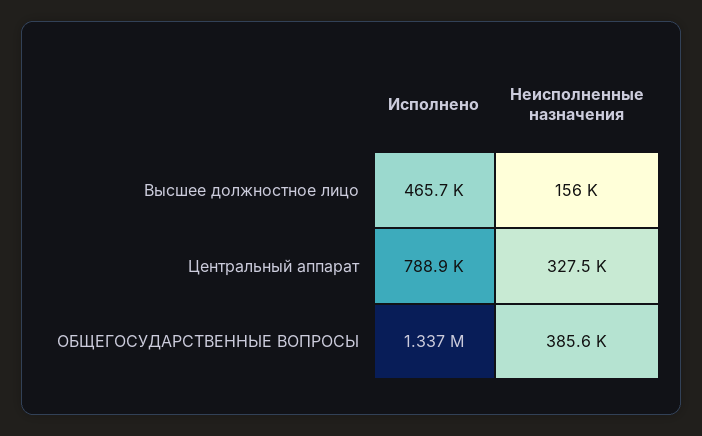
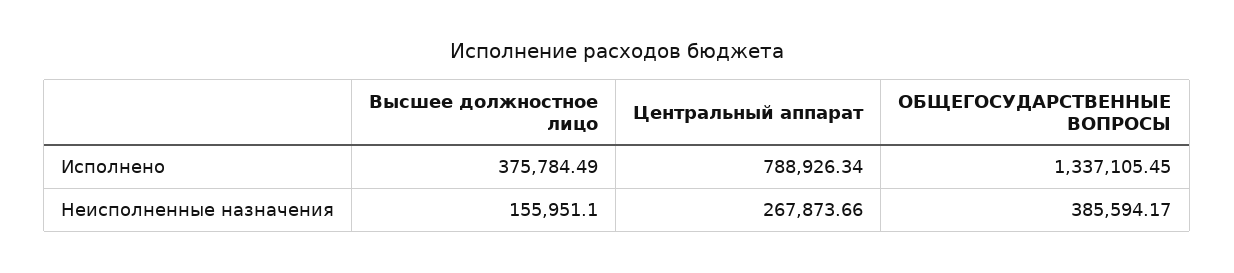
  {
    "Исполнено": {
-     "Высшее должностное лицо": 465700,
+     "Высшее должностное лицо": 375784.49,
      "Центральный аппарат": 788926.34,
      "ОБЩЕГОСУДАРСТВЕННЫЕ ВОПРОСЫ": 1337105.45
    },
    "Неисполненные назначения": {
      "Высшее должностное лицо": 155951.1,
-     "Центральный аппарат": 327500,
+     "Центральный аппарат": 267873.66,
      "ОБЩЕГОСУДАРСТВЕННЫЕ ВОПРОСЫ": 385594.17
    }
  }

